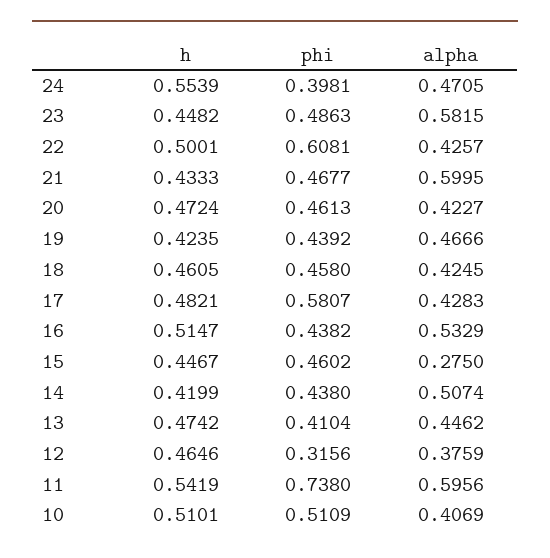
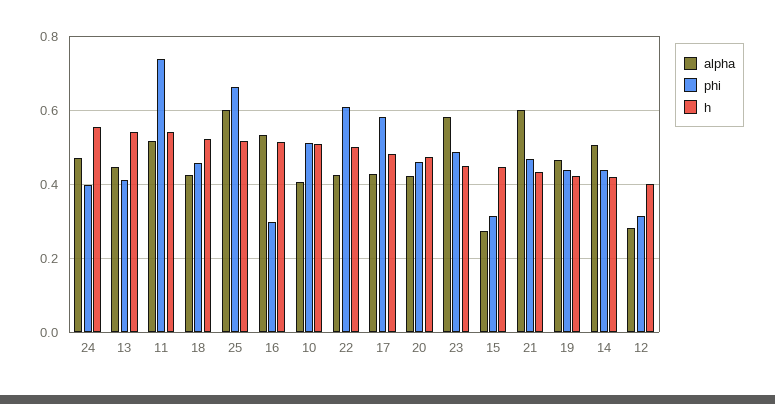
  {
    "h": {
      "24": 0.5539,
      "23": 0.4482,
      "22": 0.5001,
      "21": 0.4333,
      "20": 0.4724,
      "19": 0.4235,
-     "18": 0.4605,
+     "18": 0.52,
      "17": 0.4821,
      "16": 0.5147,
      "15": 0.4467,
      "14": 0.4199,
-     "13": 0.4742,
+     "13": 0.54,
-     "12": 0.4646,
+     "12": 0.4,
      "11": 0.5419,
-     "10": 0.5101
+     "10": 0.5101,
+     "25": 0.52
    },
    "phi": {
      "24": 0.3981,
      "23": 0.4863,
      "22": 0.6081,
      "21": 0.4677,
      "20": 0.4613,
      "19": 0.4392,
      "18": 0.458,
      "17": 0.5807,
-     "16": 0.4382,
+     "16": 0.3,
-     "15": 0.4602,
+     "15": 0.32,
      "14": 0.438,
      "13": 0.4104,
      "12": 0.3156,
      "11": 0.738,
-     "10": 0.5109
+     "10": 0.5109,
+     "25": 0.66
    },
    "alpha": {
      "24": 0.4705,
      "23": 0.5815,
      "22": 0.4257,
      "21": 0.5995,
      "20": 0.4227,
      "19": 0.4666,
      "18": 0.4245,
      "17": 0.4283,
      "16": 0.5329,
      "15": 0.275,
      "14": 0.5074,
      "13": 0.4462,
-     "12": 0.3759,
+     "12": 0.28,
-     "11": 0.5956,
+     "11": 0.52,
-     "10": 0.4069
+     "10": 0.4069,
+     "25": 0.6
    }
  }

